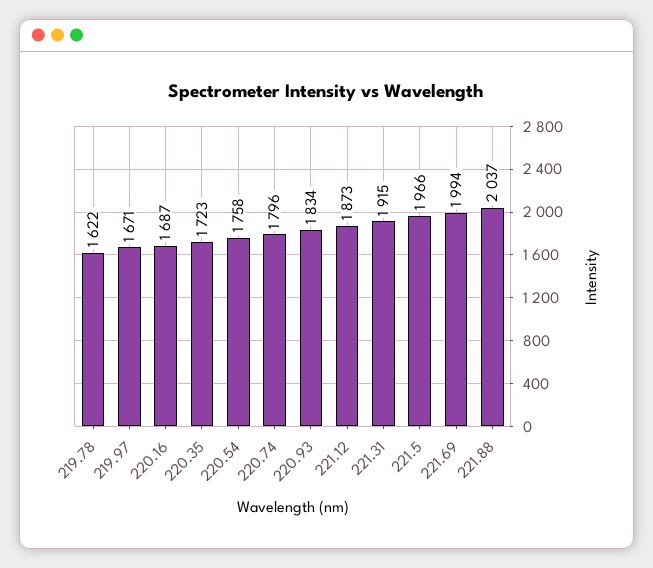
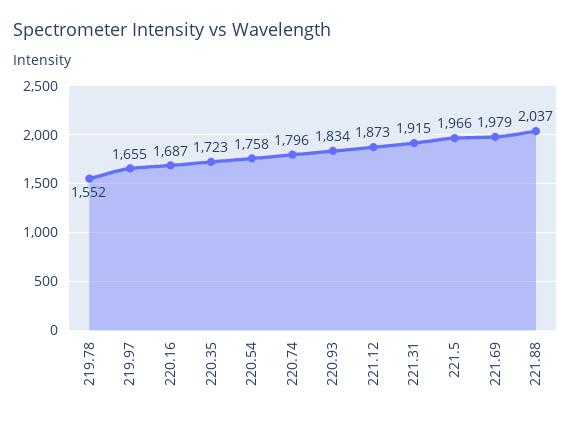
  {
-   "219.78": 1622,
+   "219.78": 1552,
-   "219.97": 1671,
+   "219.97": 1655,
    "220.16": 1687,
    "220.35": 1723,
    "220.54": 1758,
    "220.74": 1796,
    "220.93": 1834,
    "221.12": 1873,
    "221.31": 1915,
    "221.5": 1966,
-   "221.69": 1994,
+   "221.69": 1979,
    "221.88": 2037
  }

